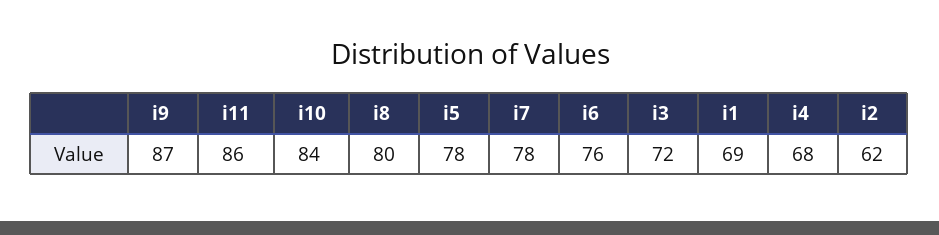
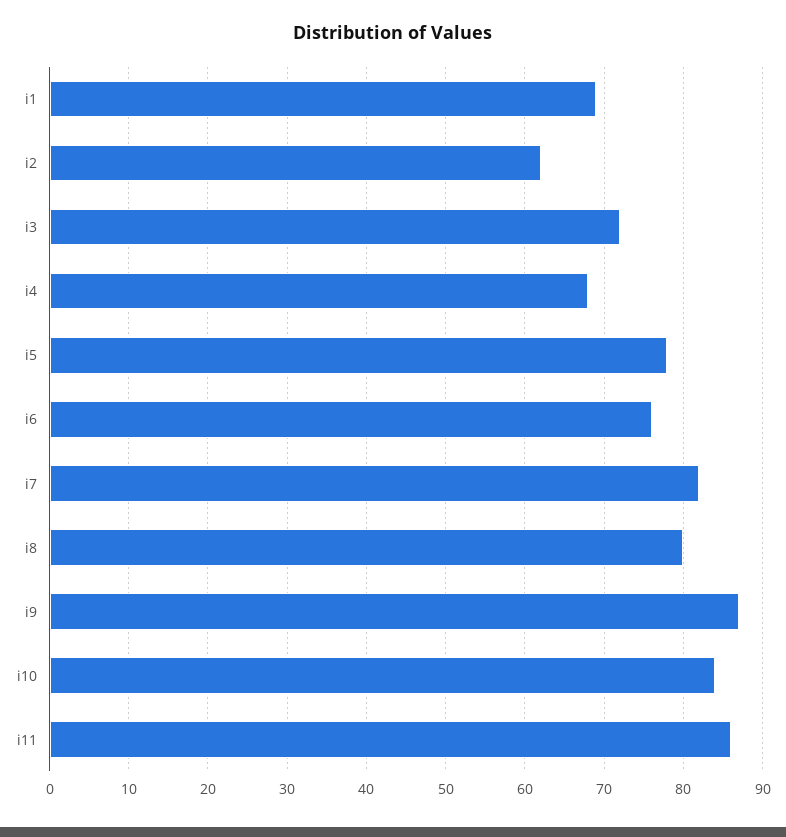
  {
    "i9": 87,
    "i11": 86,
    "i10": 84,
    "i8": 80,
    "i5": 78,
-   "i7": 78,
+   "i7": 82,
    "i6": 76,
    "i3": 72,
    "i1": 69,
    "i4": 68,
    "i2": 62
  }

